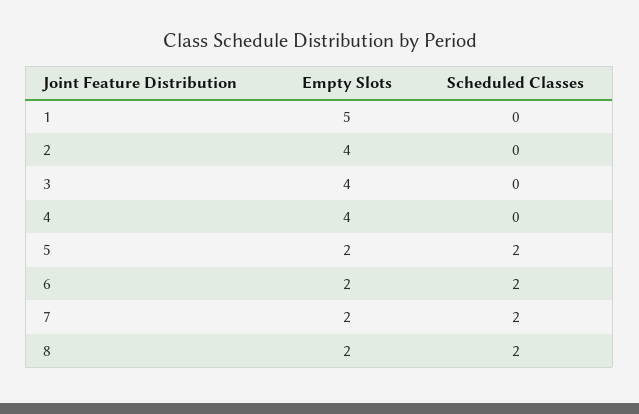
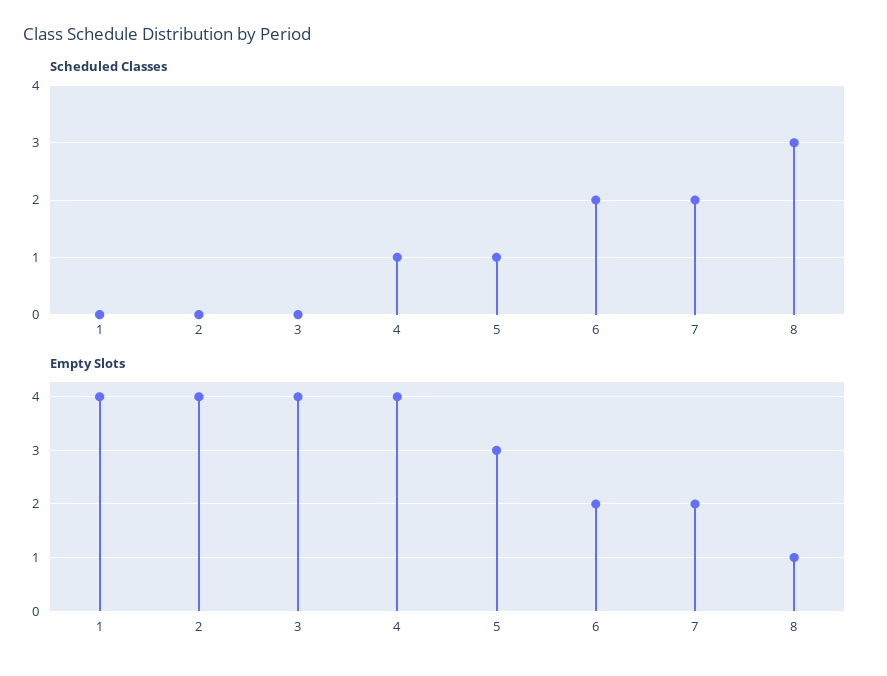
  {
    "Empty Slots": {
-     "1": 5,
+     "1": 4,
      "2": 4,
      "3": 4,
      "4": 4,
-     "5": 2,
+     "5": 3,
      "6": 2,
      "7": 2,
-     "8": 2
+     "8": 1
    },
    "Scheduled Classes": {
      "1": 0,
      "2": 0,
      "3": 0,
-     "4": 0,
+     "4": 1,
-     "5": 2,
+     "5": 1,
      "6": 2,
      "7": 2,
-     "8": 2
+     "8": 3
    }
  }

